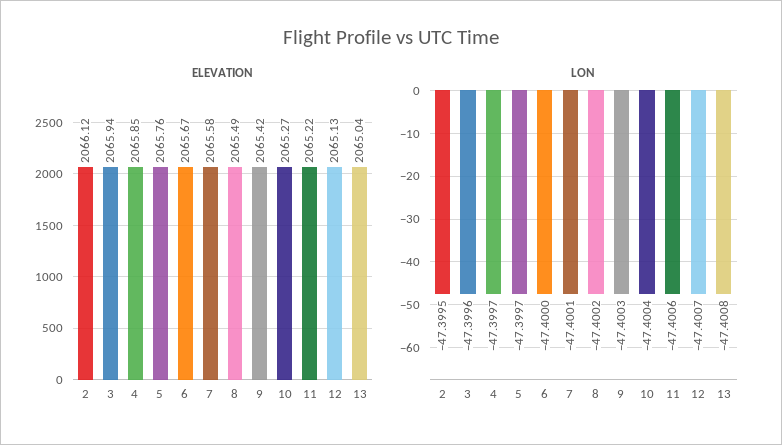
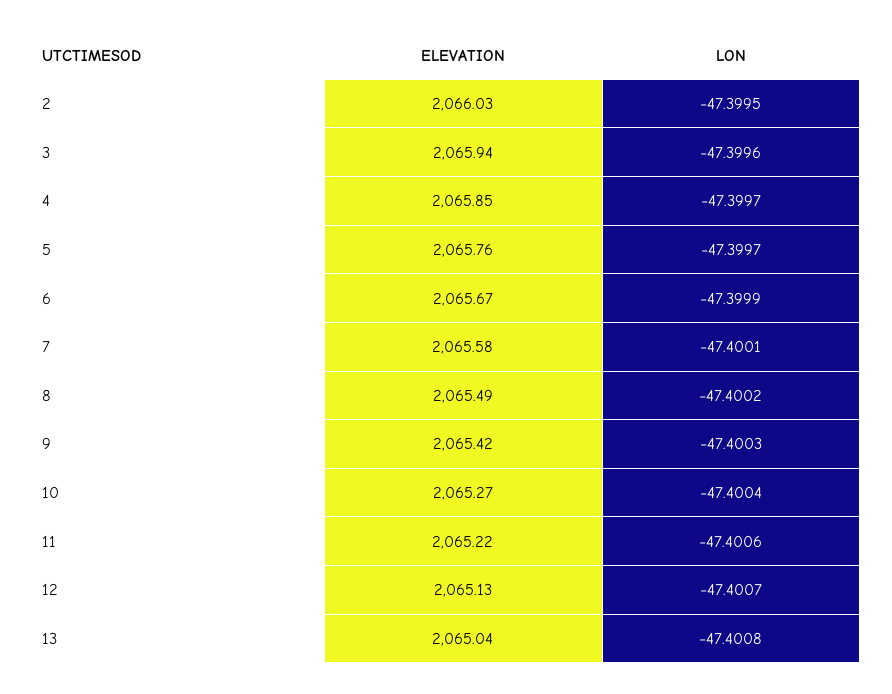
  {
    "ELEVATION": {
-     "2": 2066.12,
+     "2": 2066.03,
      "3": 2065.94,
      "4": 2065.85,
      "5": 2065.76,
      "6": 2065.67,
      "7": 2065.58,
      "8": 2065.49,
      "9": 2065.42,
      "10": 2065.27,
      "11": 2065.22,
      "12": 2065.13,
      "13": 2065.04
    },
    "LON": {
      "2": -47.3995,
      "3": -47.3996,
      "4": -47.3997,
      "5": -47.3997,
-     "6": -47.4,
+     "6": -47.3999,
      "7": -47.4001,
      "8": -47.4002,
      "9": -47.4003,
      "10": -47.4004,
      "11": -47.4006,
      "12": -47.4007,
      "13": -47.4008
    }
  }

